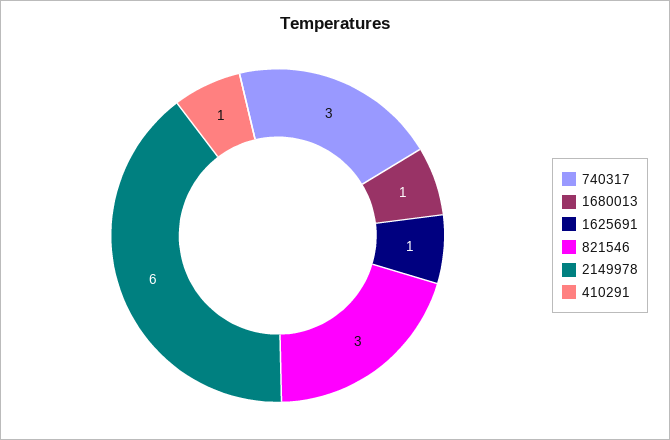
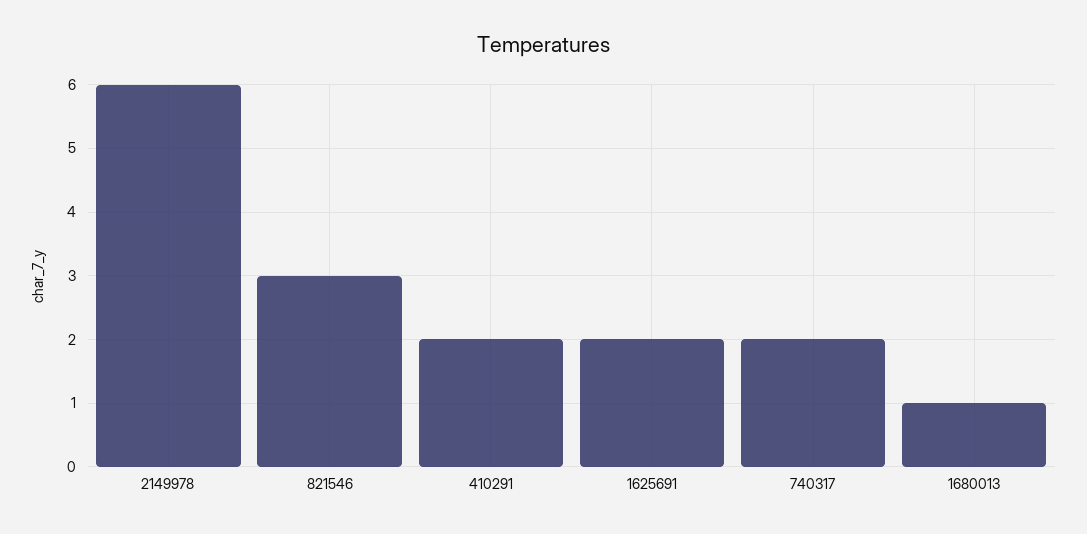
  {
-   "740317": 3,
+   "740317": 2,
    "1680013": 1,
-   "1625691": 1,
+   "1625691": 2,
    "821546": 3,
    "2149978": 6,
-   "410291": 1
+   "410291": 2
  }

